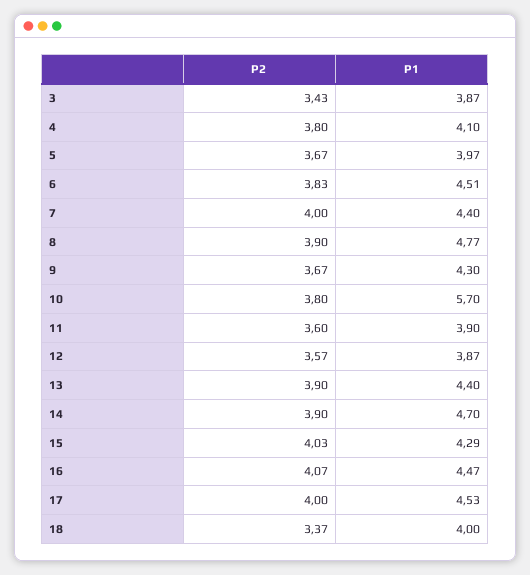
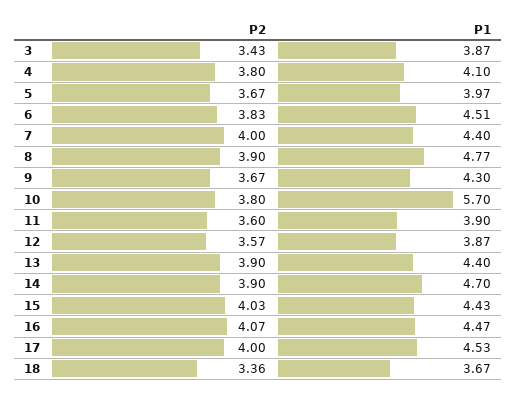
  {
    "P2": {
      "3": 3.43,
      "4": 3.8,
      "5": 3.67,
      "6": 3.83,
      "7": 4,
      "8": 3.9,
      "9": 3.67,
      "10": 3.8,
      "11": 3.6,
      "12": 3.57,
      "13": 3.9,
      "14": 3.9,
      "15": 4.03,
      "16": 4.07,
      "17": 4,
-     "18": 3.37
+     "18": 3.36
    },
    "P1": {
      "3": 3.87,
      "4": 4.1,
      "5": 3.97,
      "6": 4.51,
      "7": 4.4,
      "8": 4.77,
      "9": 4.3,
      "10": 5.7,
      "11": 3.9,
      "12": 3.87,
      "13": 4.4,
      "14": 4.7,
-     "15": 4.29,
+     "15": 4.43,
      "16": 4.47,
      "17": 4.53,
-     "18": 4
+     "18": 3.67
    }
  }

